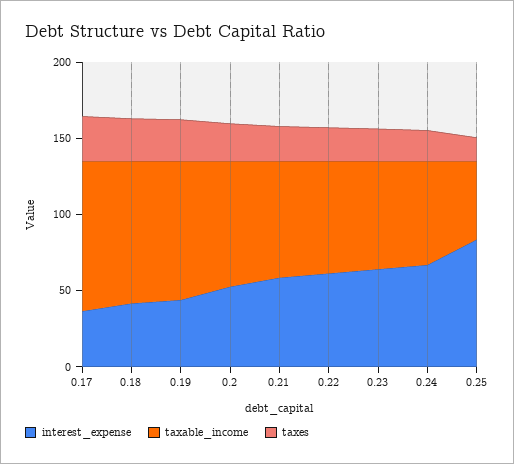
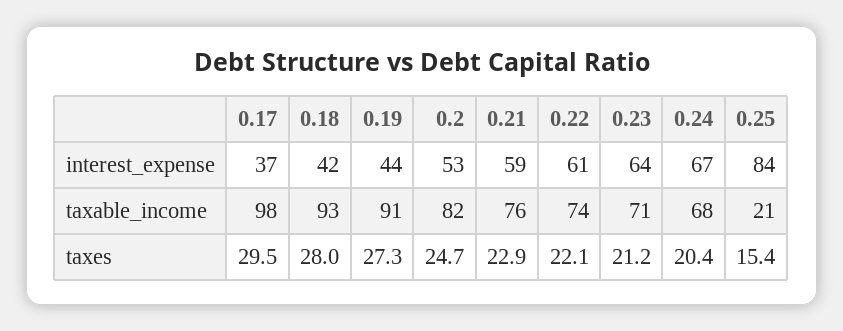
  {
    "interest_expense": {
      "0.17": 37,
      "0.18": 42,
      "0.19": 44,
      "0.2": 53,
      "0.21": 59,
      "0.22": 61,
      "0.23": 64,
      "0.24": 67,
      "0.25": 84
    },
    "taxable_income": {
      "0.17": 98,
      "0.18": 93,
      "0.19": 91,
      "0.2": 82,
      "0.21": 76,
      "0.22": 74,
      "0.23": 71,
      "0.24": 68,
-     "0.25": 50
+     "0.25": 21
    },
    "taxes": {
      "0.17": 29.5,
      "0.18": 28,
      "0.19": 27.3,
      "0.2": 24.7,
      "0.21": 22.9,
      "0.22": 22.1,
      "0.23": 21.2,
      "0.24": 20.4,
      "0.25": 15.4
    }
  }

